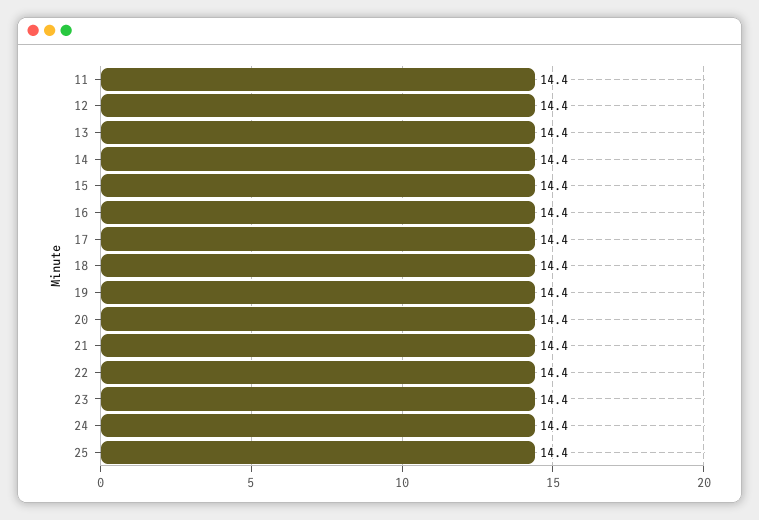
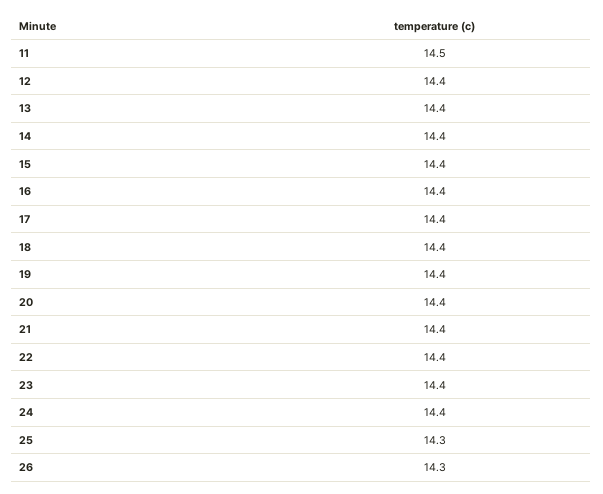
  {
-   "11": 14.4,
+   "11": 14.5,
    "12": 14.4,
    "13": 14.4,
    "14": 14.4,
    "15": 14.4,
    "16": 14.4,
    "17": 14.4,
    "18": 14.4,
    "19": 14.4,
    "20": 14.4,
    "21": 14.4,
    "22": 14.4,
    "23": 14.4,
    "24": 14.4,
-   "25": 14.4
+   "25": 14.3,
+   "26": 14.3
  }

